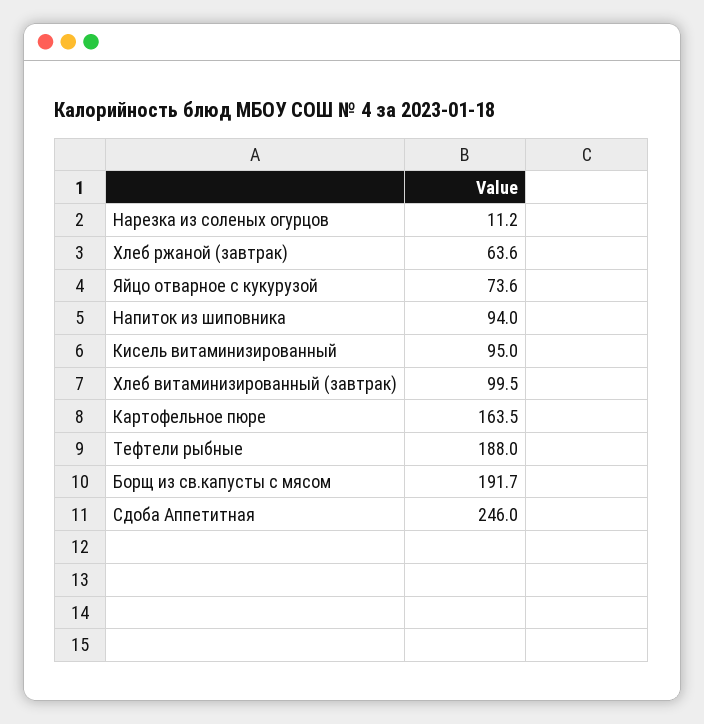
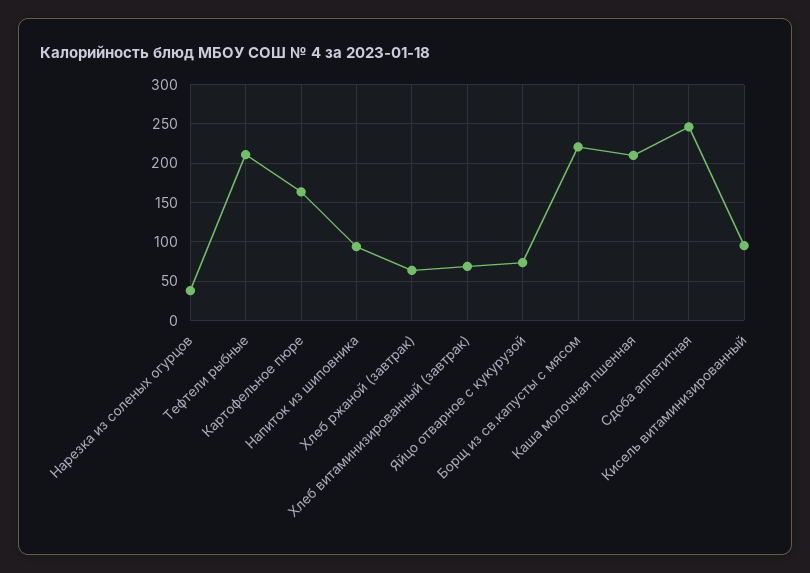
  {
-   "Нарезка из соленых огурцов": 11.2,
+   "Нарезка из соленых огурцов": 40,
    "Хлеб ржаной (завтрак)": 63.6,
    "Яйцо отварное с кукурузой": 73.6,
    "Напиток из шиповника": 94,
    "Кисель витаминизированный": 95,
-   "Хлеб витаминизированный (завтрак)": 99.5,
+   "Хлеб витаминизированный (завтрак)": 70,
    "Картофельное пюре": 163.5,
-   "Тефтели рыбные": 188,
+   "Тефтели рыбные": 210,
-   "Борщ из св.капусты с мясом": 191.7,
+   "Борщ из св.капусты с мясом": 220,
-   "Сдоба Аппетитная": 246
+   "Сдоба Аппетитная": 246,
+   "Каша молочная пшенная": 210
  }

